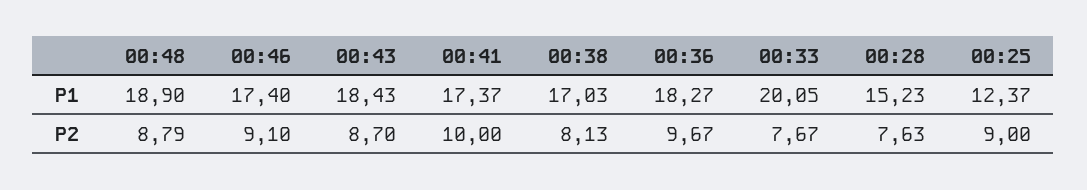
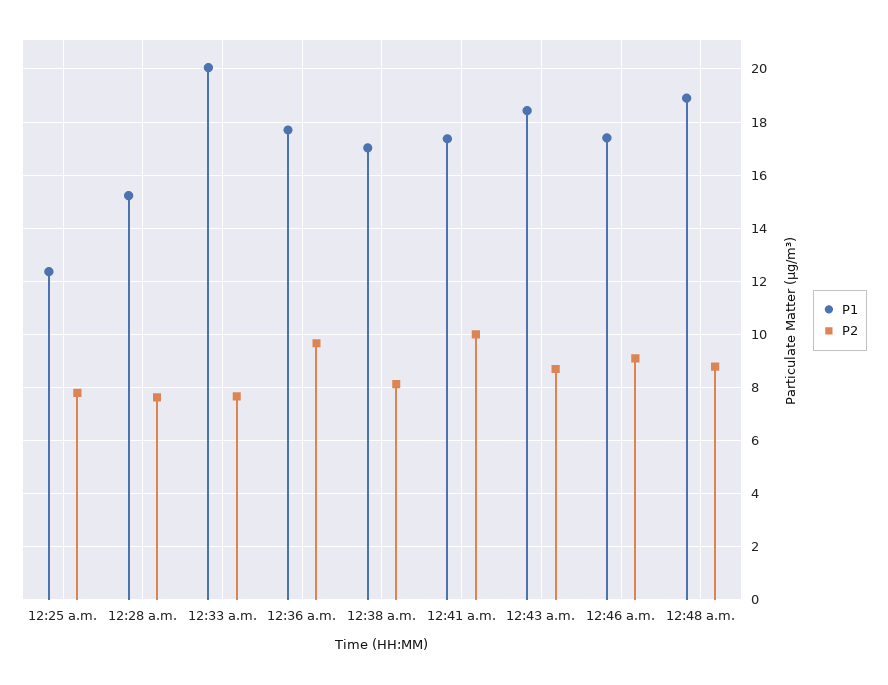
  {
    "P1": {
      "00:48": 18.9,
      "00:46": 17.4,
      "00:43": 18.43,
      "00:41": 17.37,
      "00:38": 17.03,
-     "00:36": 18.27,
+     "00:36": 17.75,
      "00:33": 20.05,
      "00:28": 15.23,
      "00:25": 12.37
    },
    "P2": {
      "00:48": 8.79,
      "00:46": 9.1,
      "00:43": 8.7,
      "00:41": 10,
      "00:38": 8.13,
      "00:36": 9.67,
      "00:33": 7.67,
      "00:28": 7.63,
-     "00:25": 9
+     "00:25": 7.75
    }
  }

